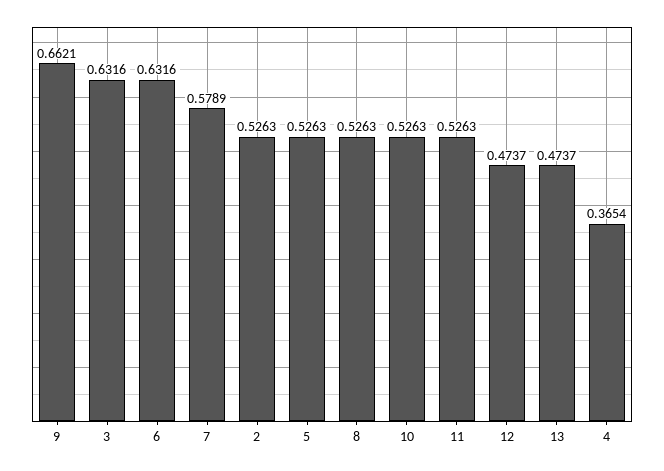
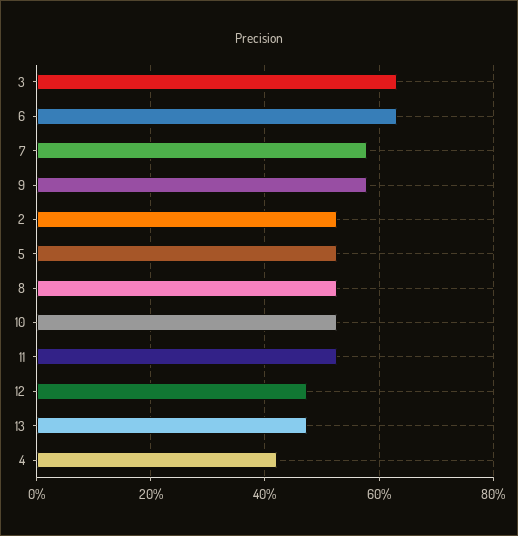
  {
-   "9": 0.6621,
+   "9": 0.58,
    "3": 0.6316,
    "6": 0.6316,
    "7": 0.5789,
    "2": 0.5263,
    "5": 0.5263,
    "8": 0.5263,
    "10": 0.5263,
    "11": 0.5263,
    "12": 0.4737,
    "13": 0.4737,
-   "4": 0.3654
+   "4": 0.42
  }

